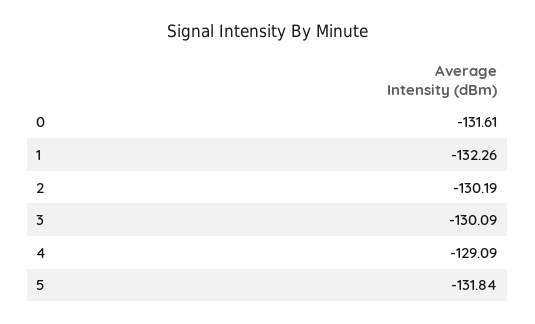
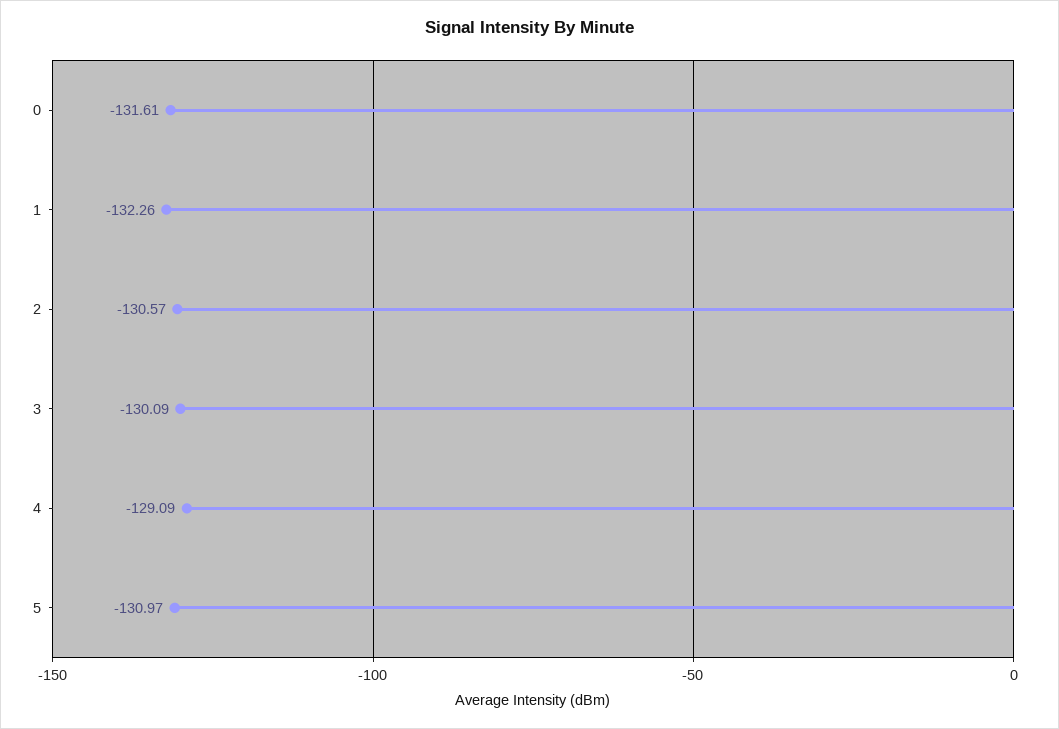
  {
    "0": -131.61,
    "1": -132.26,
-   "2": -130.19,
+   "2": -130.57,
    "3": -130.09,
    "4": -129.09,
-   "5": -131.84
+   "5": -130.97
  }

